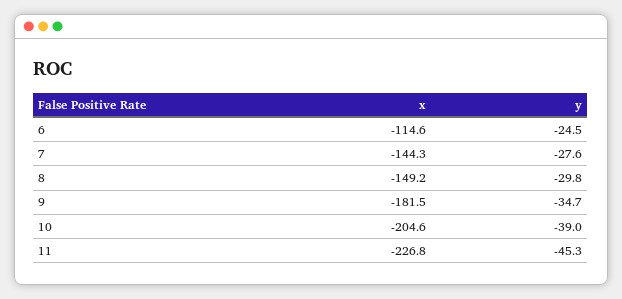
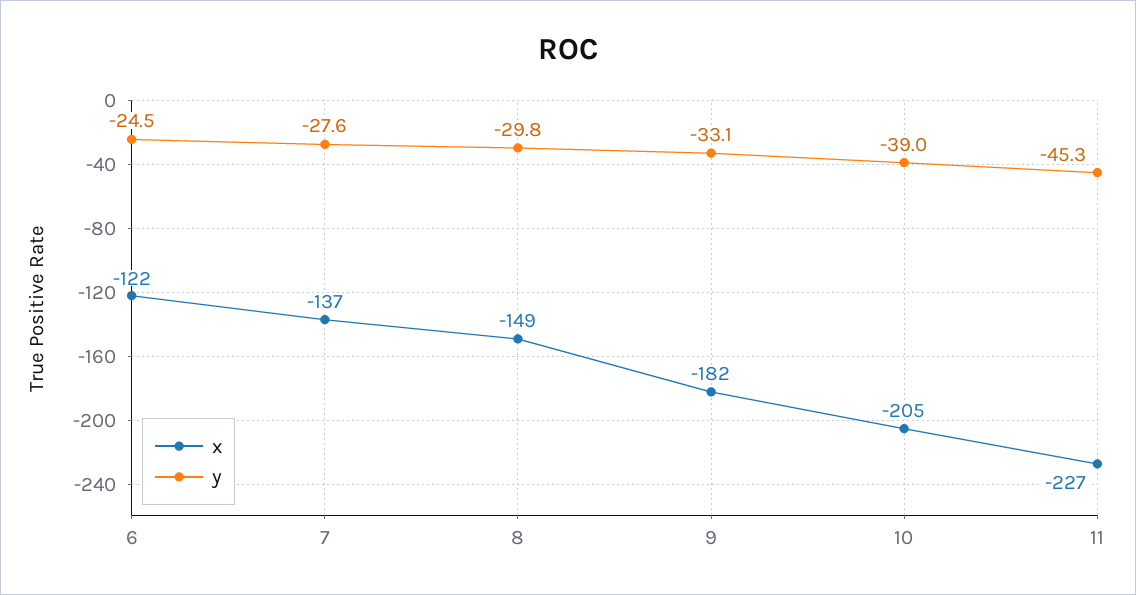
  {
    "x": {
-     "6": -114.6,
+     "6": -122,
-     "7": -144.3,
+     "7": -137,
      "8": -149.2,
      "9": -181.5,
      "10": -204.6,
      "11": -226.8
    },
    "y": {
      "6": -24.5,
      "7": -27.6,
      "8": -29.8,
-     "9": -34.7,
+     "9": -33.1,
      "10": -39,
      "11": -45.3
    }
  }

